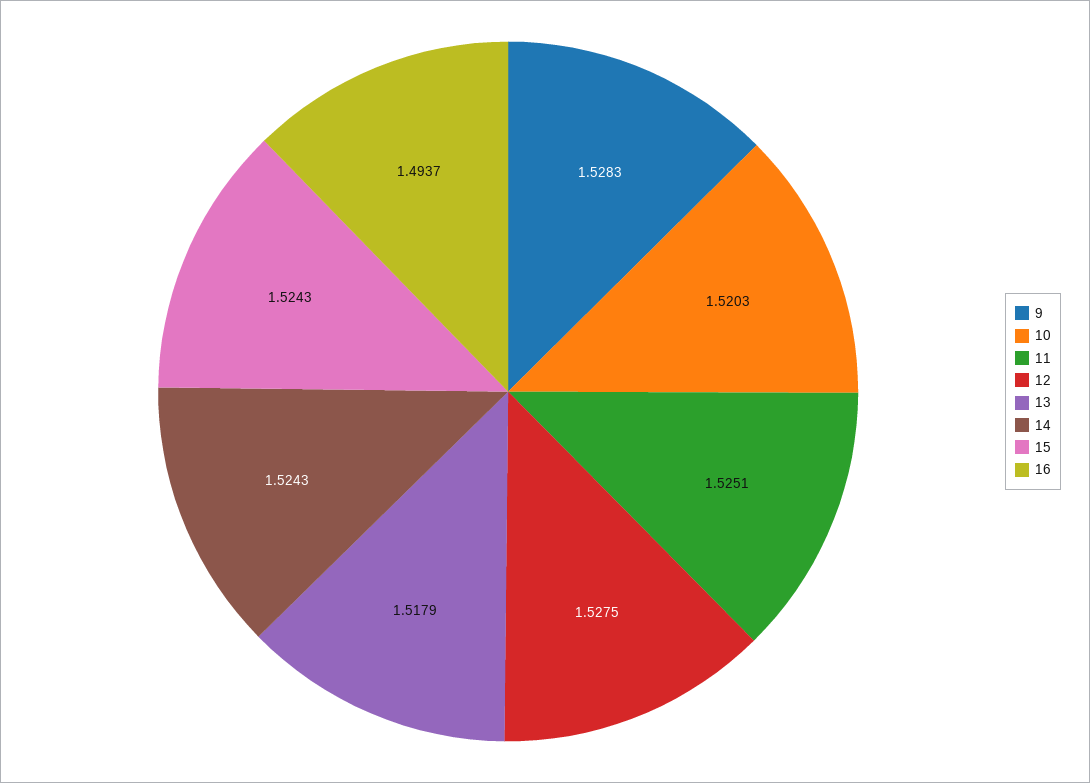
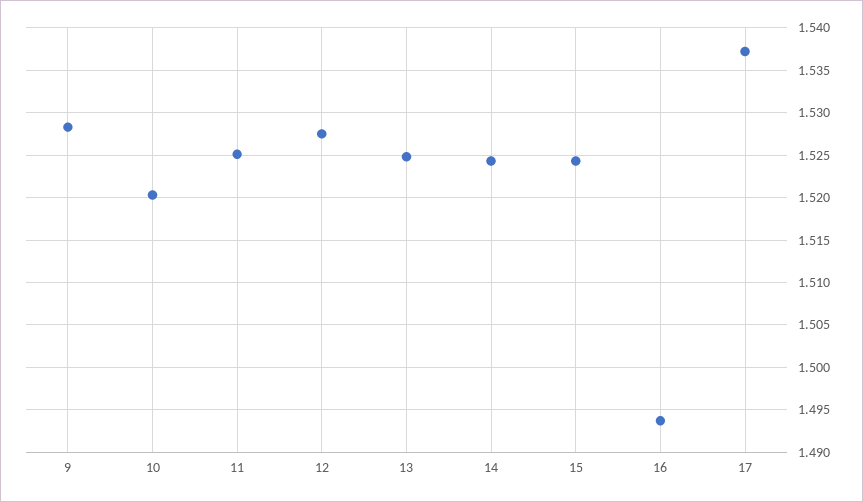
  {
    "9": 1.5283,
    "10": 1.5203,
    "11": 1.5251,
    "12": 1.5275,
-   "13": 1.5179,
+   "13": 1.525,
    "14": 1.5243,
    "15": 1.5243,
-   "16": 1.4937
+   "16": 1.4937,
+   "17": 1.537
  }

